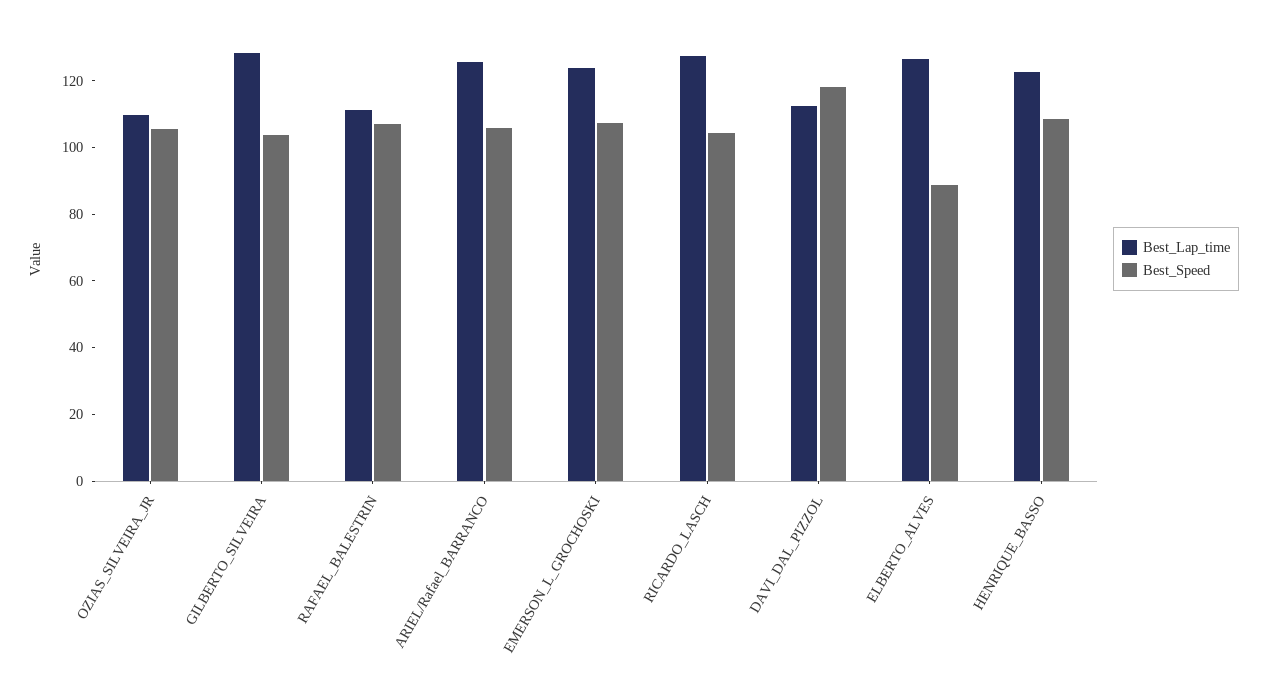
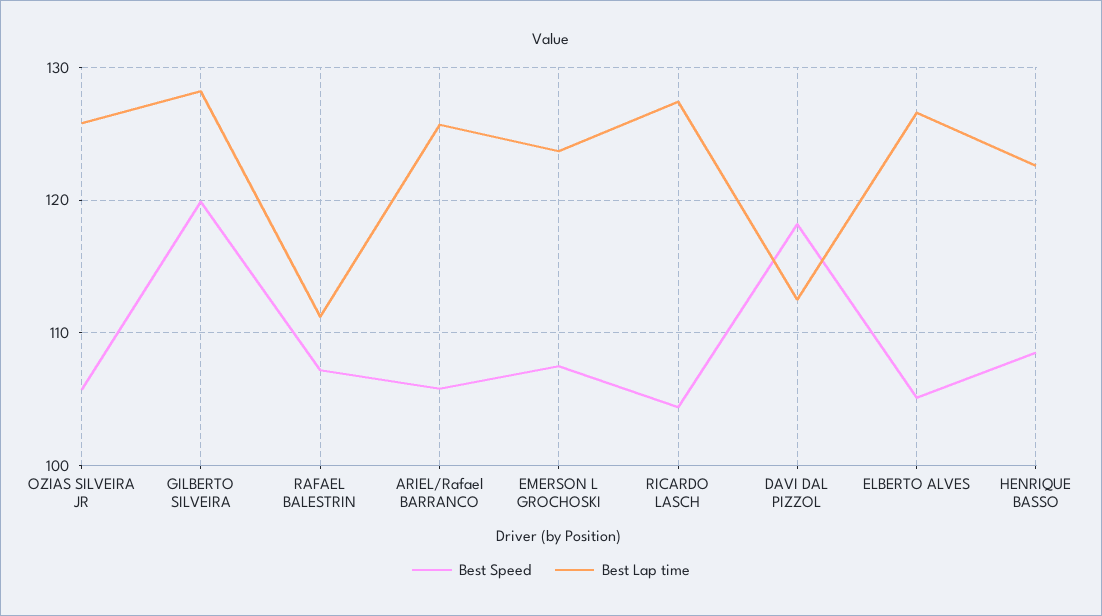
  {
    "Best_Lap_time": {
-     "OZIAS_SILVEIRA_JR": 110,
+     "OZIAS_SILVEIRA_JR": 126,
      "GILBERTO_SILVEIRA": 128,
      "RAFAEL_BALESTRIN": 111,
      "ARIEL/Rafael_BARRANCO": 126,
      "EMERSON_L_GROCHOSKI": 124,
      "RICARDO_LASCH": 127,
      "DAVI_DAL_PIZZOL": 113,
      "ELBERTO_ALVES": 127,
      "HENRIQUE_BASSO": 123
    },
    "Best_Speed": {
      "OZIAS_SILVEIRA_JR": 106,
-     "GILBERTO_SILVEIRA": 105,
+     "GILBERTO_SILVEIRA": 120,
      "RAFAEL_BALESTRIN": 107,
      "ARIEL/Rafael_BARRANCO": 106,
      "EMERSON_L_GROCHOSKI": 108,
      "RICARDO_LASCH": 104,
      "DAVI_DAL_PIZZOL": 118,
-     "ELBERTO_ALVES": 90,
+     "ELBERTO_ALVES": 105,
      "HENRIQUE_BASSO": 109
    }
  }

